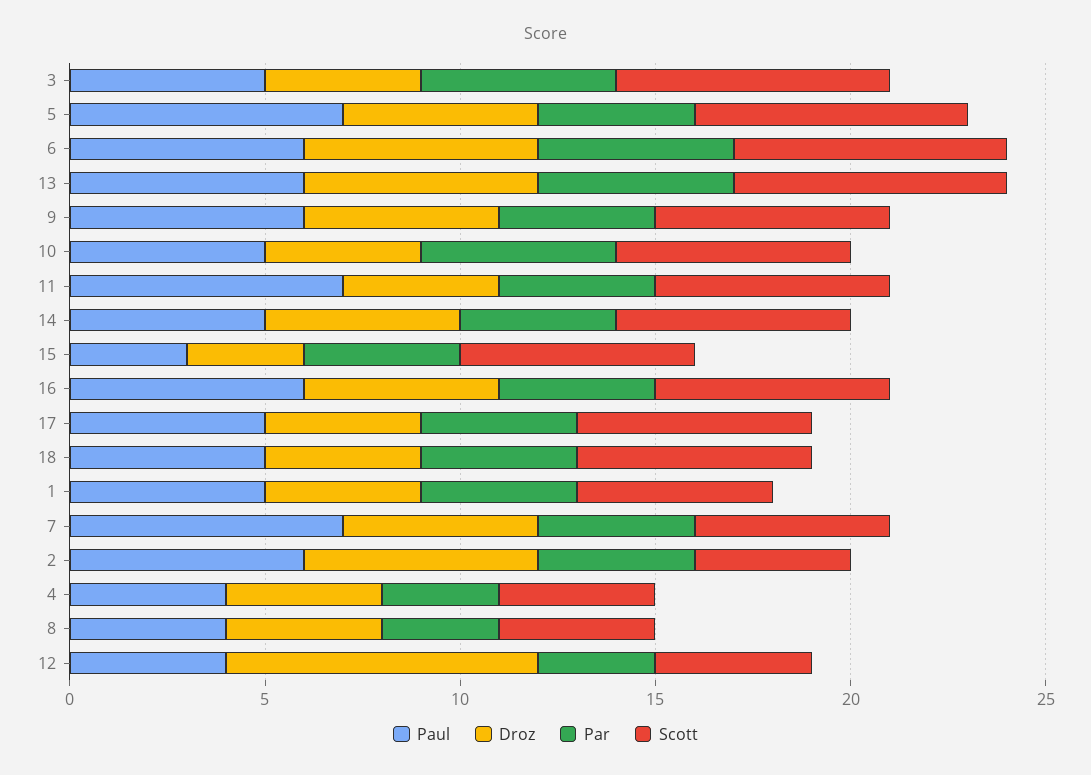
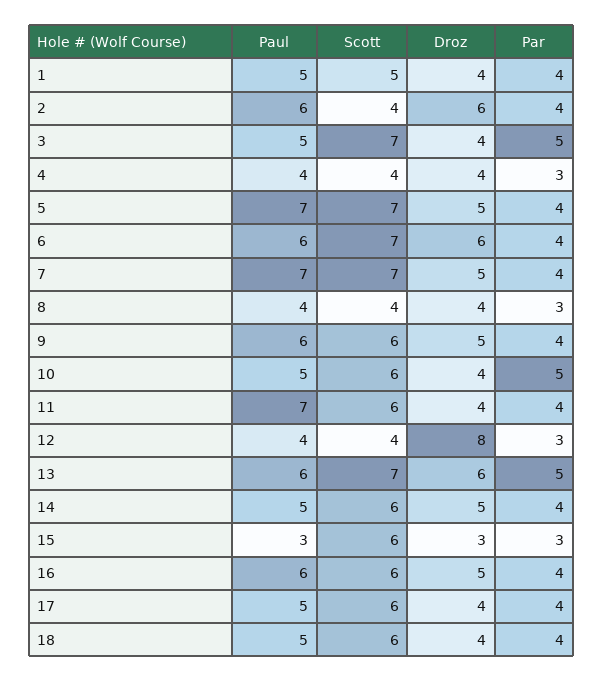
  {
    "Paul": {
      "3": 5,
      "5": 7,
      "6": 6,
      "13": 6,
      "9": 6,
      "10": 5,
      "11": 7,
      "14": 5,
      "15": 3,
      "16": 6,
      "17": 5,
      "18": 5,
      "1": 5,
      "7": 7,
      "2": 6,
      "4": 4,
      "8": 4,
      "12": 4
    },
    "Droz": {
      "3": 4,
      "5": 5,
      "6": 6,
      "13": 6,
      "9": 5,
      "10": 4,
      "11": 4,
      "14": 5,
      "15": 3,
      "16": 5,
      "17": 4,
      "18": 4,
      "1": 4,
      "7": 5,
      "2": 6,
      "4": 4,
      "8": 4,
      "12": 8
    },
    "Par": {
      "3": 5,
      "5": 4,
-     "6": 5,
+     "6": 4,
      "13": 5,
      "9": 4,
      "10": 5,
      "11": 4,
      "14": 4,
-     "15": 4,
+     "15": 3,
      "16": 4,
      "17": 4,
      "18": 4,
      "1": 4,
      "7": 4,
      "2": 4,
      "4": 3,
      "8": 3,
      "12": 3
    },
    "Scott": {
      "3": 7,
      "5": 7,
      "6": 7,
      "13": 7,
      "9": 6,
      "10": 6,
      "11": 6,
      "14": 6,
      "15": 6,
      "16": 6,
      "17": 6,
      "18": 6,
      "1": 5,
-     "7": 5,
+     "7": 7,
      "2": 4,
      "4": 4,
      "8": 4,
      "12": 4
    }
  }

